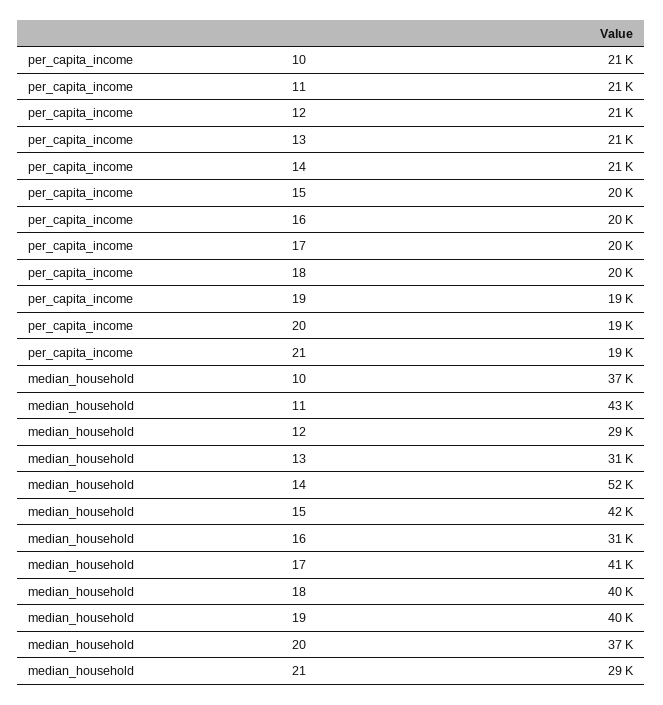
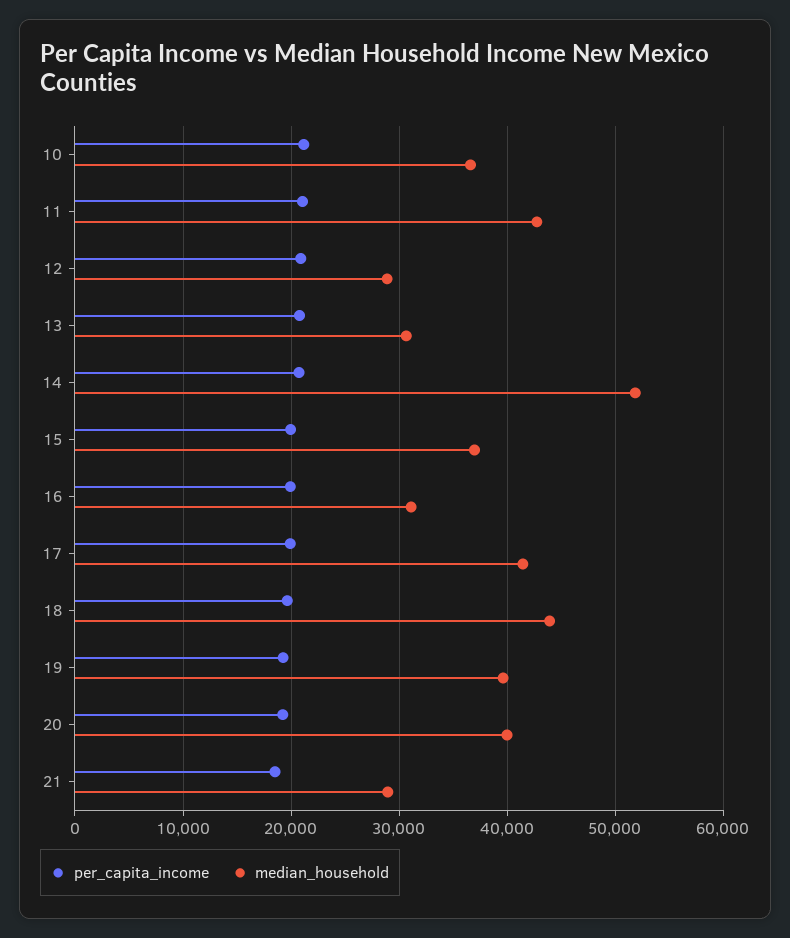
  {
    "per_capita_income": {
      "10": 21000,
      "11": 21000,
      "12": 21000,
      "13": 21000,
      "14": 21000,
      "15": 20000,
      "16": 20000,
      "17": 20000,
      "18": 20000,
      "19": 19000,
      "20": 19000,
      "21": 19000
    },
    "median_household": {
      "10": 37000,
      "11": 43000,
      "12": 29000,
      "13": 31000,
      "14": 52000,
-     "15": 42000,
+     "15": 37000,
      "16": 31000,
      "17": 41000,
-     "18": 40000,
+     "18": 44000,
      "19": 40000,
-     "20": 37000,
+     "20": 40000,
      "21": 29000
    }
  }

